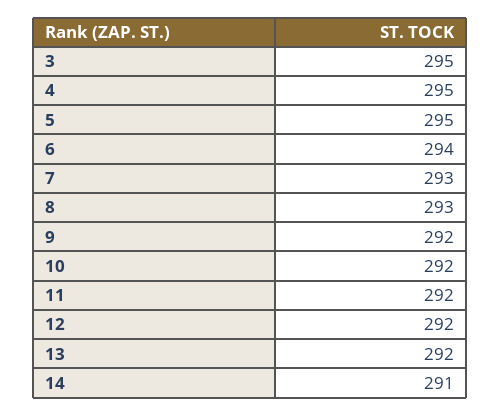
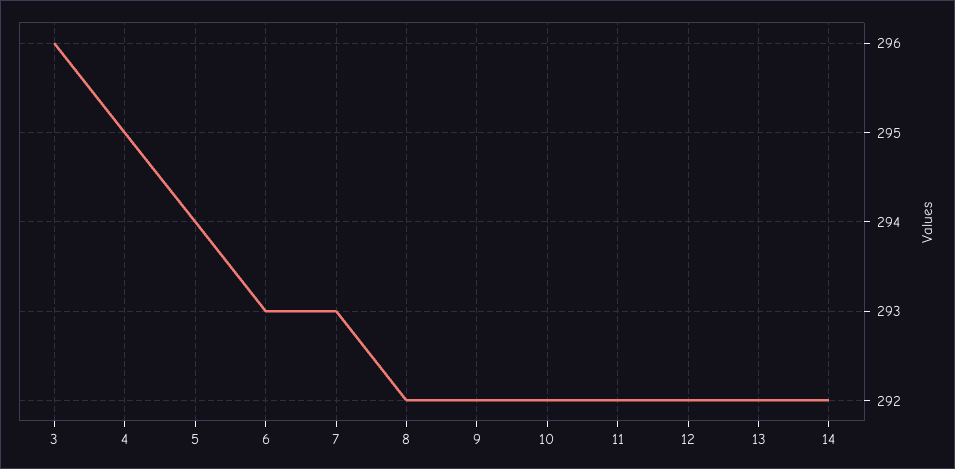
  {
-   "3": 295,
+   "3": 296,
    "4": 295,
-   "5": 295,
+   "5": 294,
-   "6": 294,
+   "6": 293,
    "7": 293,
-   "8": 293,
+   "8": 292,
    "9": 292,
    "10": 292,
    "11": 292,
    "12": 292,
    "13": 292,
-   "14": 291
+   "14": 292
  }

